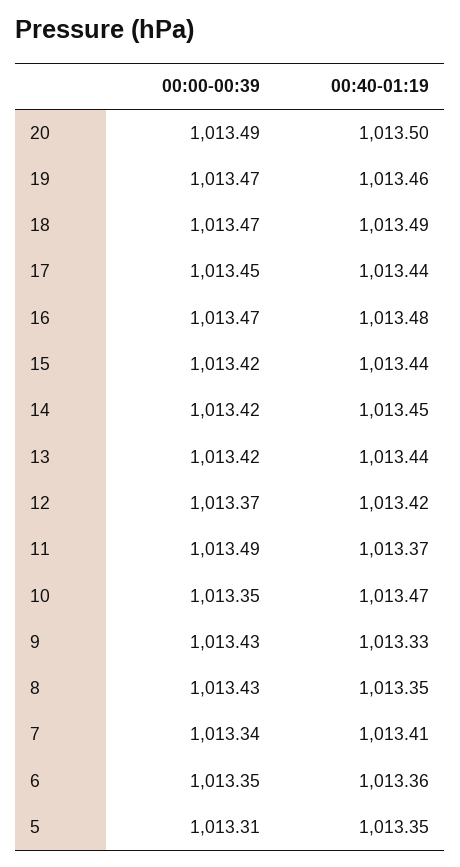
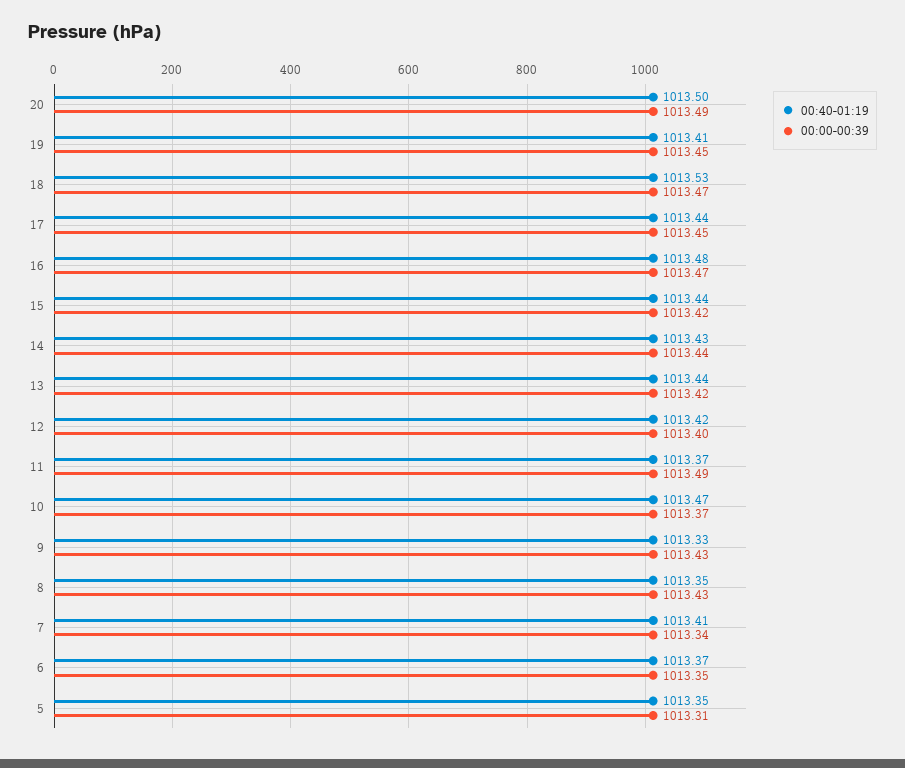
  {
    "00:00-00:39": {
      "20": 1013.49,
-     "19": 1013.47,
+     "19": 1013.45,
      "18": 1013.47,
      "17": 1013.45,
      "16": 1013.47,
      "15": 1013.42,
-     "14": 1013.42,
+     "14": 1013.44,
      "13": 1013.42,
-     "12": 1013.37,
+     "12": 1013.4,
      "11": 1013.49,
-     "10": 1013.35,
+     "10": 1013.37,
      "9": 1013.43,
      "8": 1013.43,
      "7": 1013.34,
      "6": 1013.35,
      "5": 1013.31
    },
    "00:40-01:19": {
      "20": 1013.5,
-     "19": 1013.46,
+     "19": 1013.41,
-     "18": 1013.49,
+     "18": 1013.53,
      "17": 1013.44,
      "16": 1013.48,
      "15": 1013.44,
-     "14": 1013.45,
+     "14": 1013.43,
      "13": 1013.44,
      "12": 1013.42,
      "11": 1013.37,
      "10": 1013.47,
      "9": 1013.33,
      "8": 1013.35,
      "7": 1013.41,
-     "6": 1013.36,
+     "6": 1013.37,
      "5": 1013.35
    }
  }

